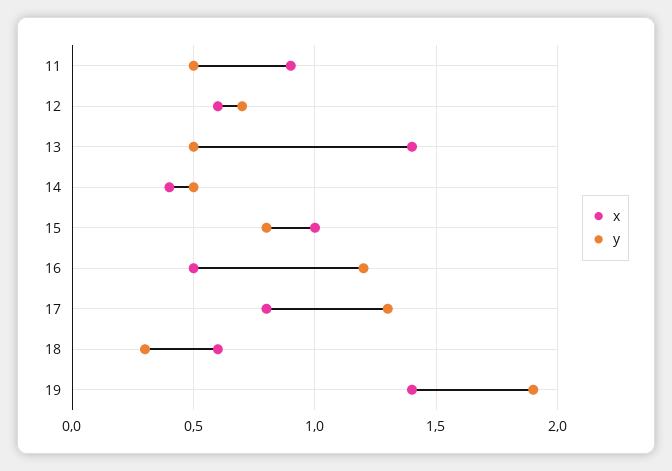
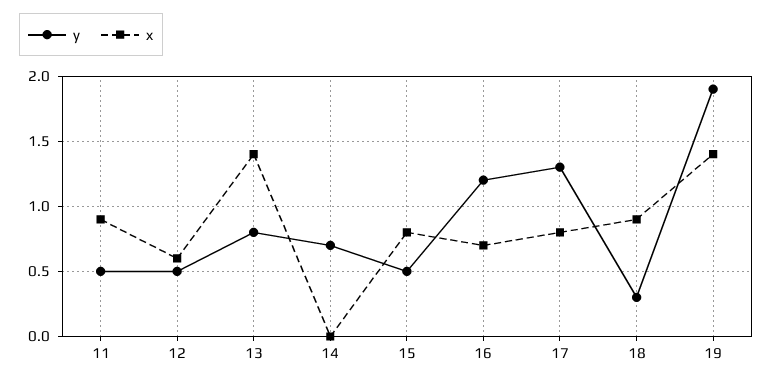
  {
    "x": {
      "11": 0.9,
      "12": 0.6,
      "13": 1.4,
-     "14": 0.4,
+     "14": 0,
-     "15": 1,
+     "15": 0.8,
-     "16": 0.5,
+     "16": 0.7,
      "17": 0.8,
-     "18": 0.6,
+     "18": 0.9,
      "19": 1.4
    },
    "y": {
      "11": 0.5,
-     "12": 0.7,
+     "12": 0.5,
-     "13": 0.5,
+     "13": 0.8,
-     "14": 0.5,
+     "14": 0.7,
-     "15": 0.8,
+     "15": 0.5,
      "16": 1.2,
      "17": 1.3,
      "18": 0.3,
      "19": 1.9
    }
  }

